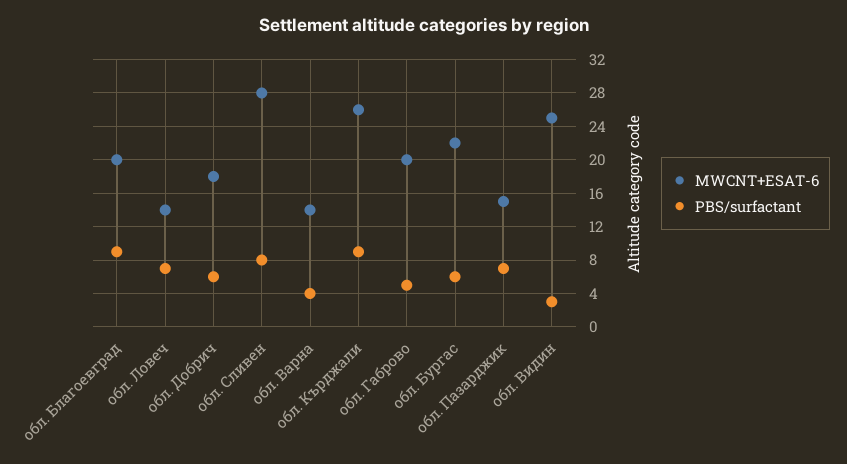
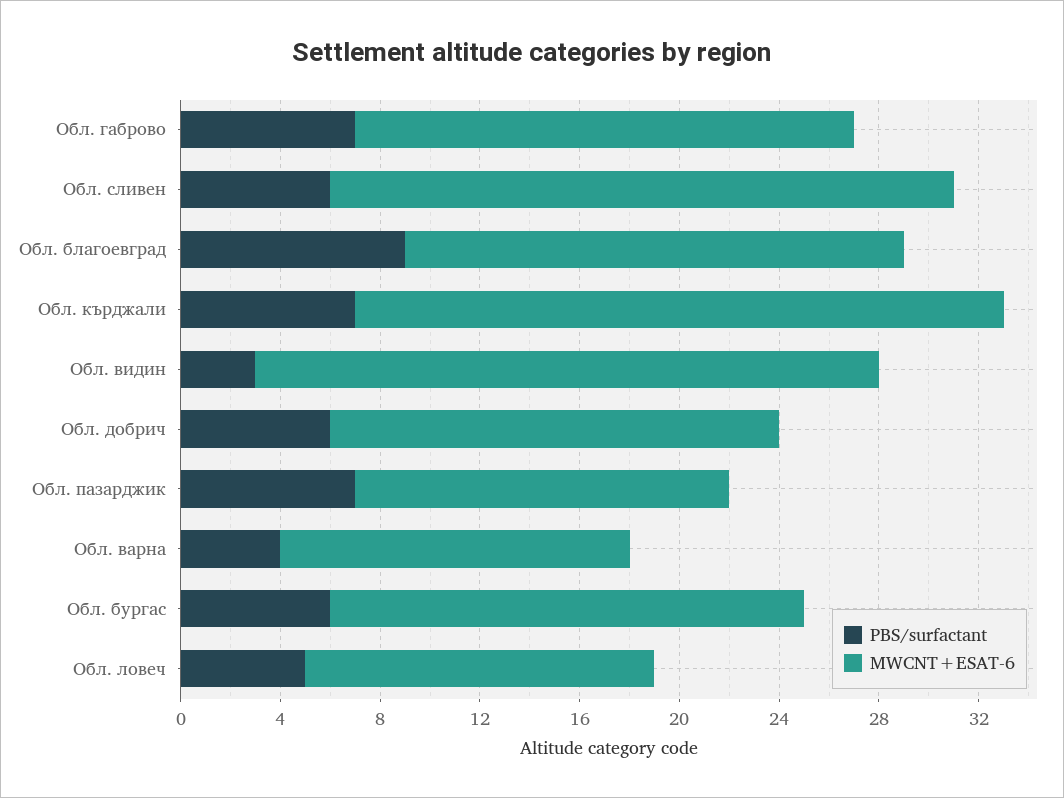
  {
    "MWCNT+ESAT-6": {
      "обл. Благоевград": 20,
      "обл. Ловеч": 14,
      "обл. Добрич": 18,
-     "обл. Сливен": 28,
+     "обл. Сливен": 25,
      "обл. Варна": 14,
      "обл. Кърджали": 26,
      "обл. Габрово": 20,
-     "обл. Бургас": 22,
+     "обл. Бургас": 19,
      "обл. Пазарджик": 15,
      "обл. Видин": 25
    },
    "PBS/surfactant": {
      "обл. Благоевград": 9,
-     "обл. Ловеч": 7,
+     "обл. Ловеч": 5,
      "обл. Добрич": 6,
-     "обл. Сливен": 8,
+     "обл. Сливен": 6,
      "обл. Варна": 4,
-     "обл. Кърджали": 9,
+     "обл. Кърджали": 7,
-     "обл. Габрово": 5,
+     "обл. Габрово": 7,
      "обл. Бургас": 6,
      "обл. Пазарджик": 7,
      "обл. Видин": 3
    }
  }

